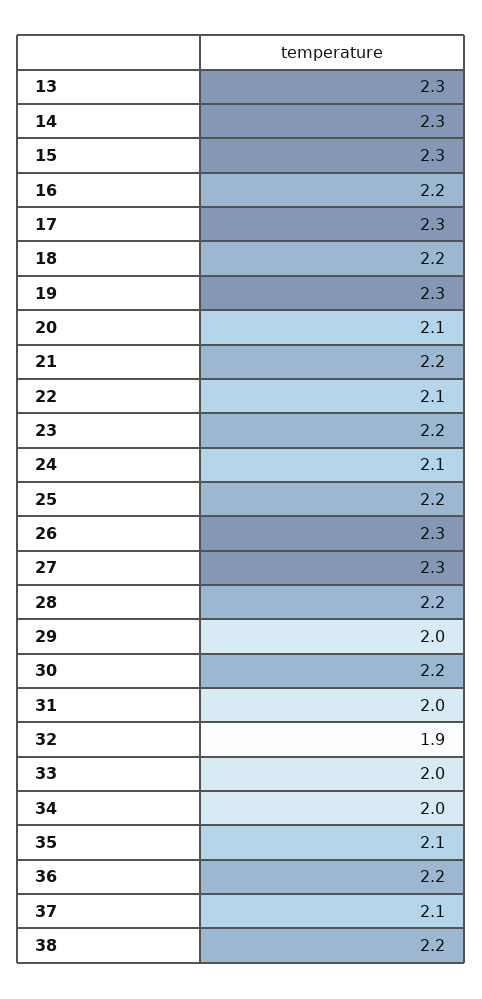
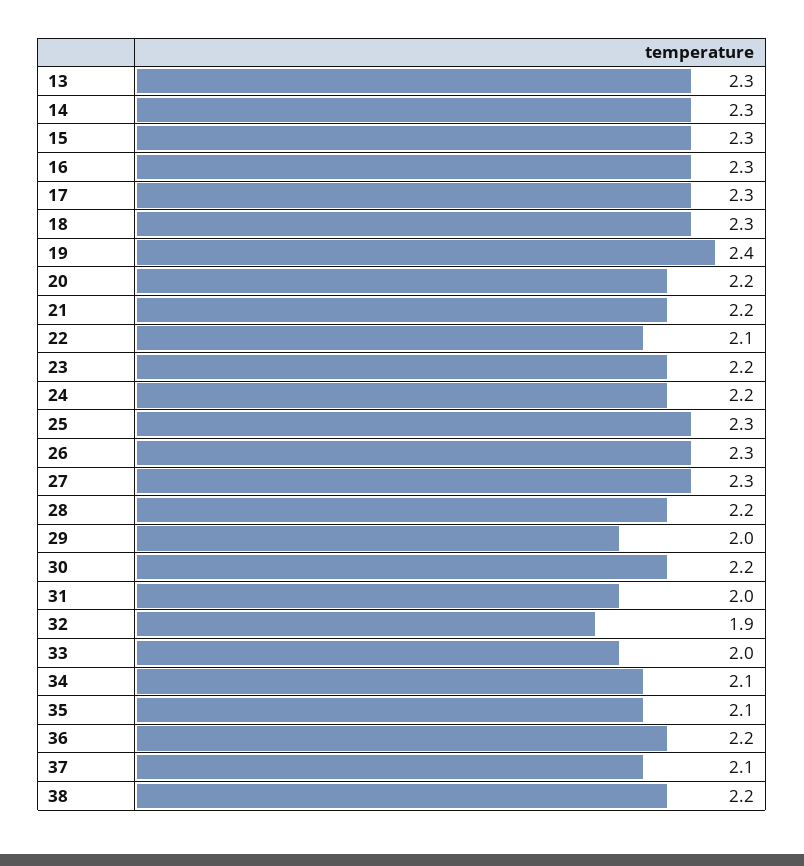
  {
    "13": 2.3,
    "14": 2.3,
    "15": 2.3,
-   "16": 2.2,
+   "16": 2.3,
    "17": 2.3,
-   "18": 2.2,
+   "18": 2.3,
-   "19": 2.3,
+   "19": 2.4,
-   "20": 2.1,
+   "20": 2.2,
    "21": 2.2,
    "22": 2.1,
    "23": 2.2,
-   "24": 2.1,
+   "24": 2.2,
-   "25": 2.2,
+   "25": 2.3,
    "26": 2.3,
    "27": 2.3,
    "28": 2.2,
    "29": 2,
    "30": 2.2,
    "31": 2,
    "32": 1.9,
    "33": 2,
-   "34": 2,
+   "34": 2.1,
    "35": 2.1,
    "36": 2.2,
    "37": 2.1,
    "38": 2.2
  }

